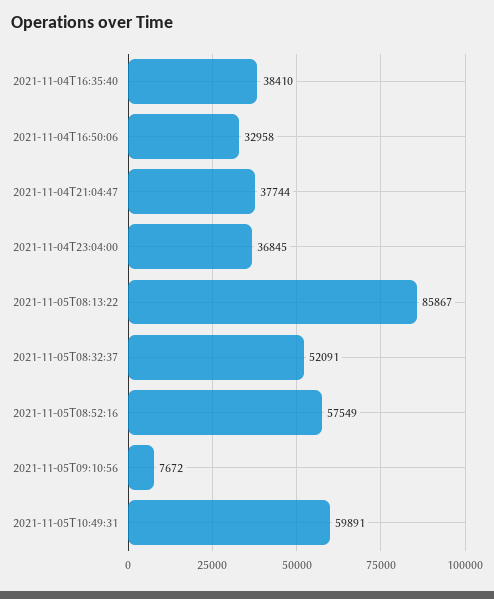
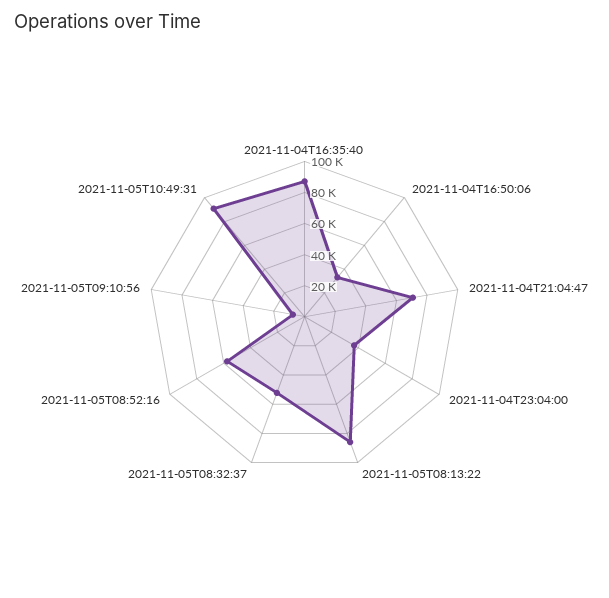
  {
-   "2021-11-04T16:35:40": 38410,
+   "2021-11-04T16:35:40": 90000,
    "2021-11-04T16:50:06": 32958,
-   "2021-11-04T21:04:47": 37744,
+   "2021-11-04T21:04:47": 70000,
    "2021-11-04T23:04:00": 36845,
    "2021-11-05T08:13:22": 85867,
    "2021-11-05T08:32:37": 52091,
    "2021-11-05T08:52:16": 57549,
    "2021-11-05T09:10:56": 7672,
-   "2021-11-05T10:49:31": 59891
+   "2021-11-05T10:49:31": 90000
  }

